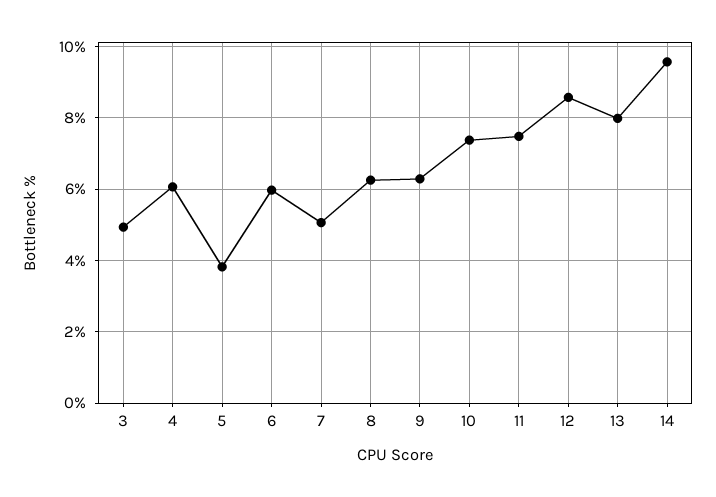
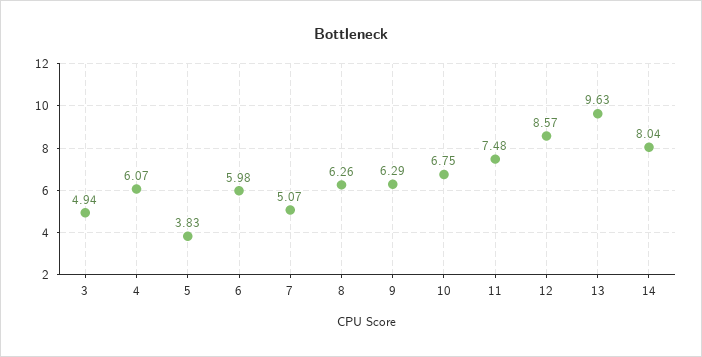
  {
    "3": 4.94,
    "4": 6.07,
    "5": 3.83,
    "6": 5.98,
    "7": 5.07,
    "8": 6.26,
    "9": 6.29,
-   "10": 7.4,
+   "10": 6.75,
    "11": 7.48,
    "12": 8.57,
-   "13": 8,
+   "13": 9.63,
-   "14": 9.6
+   "14": 8.04
  }

